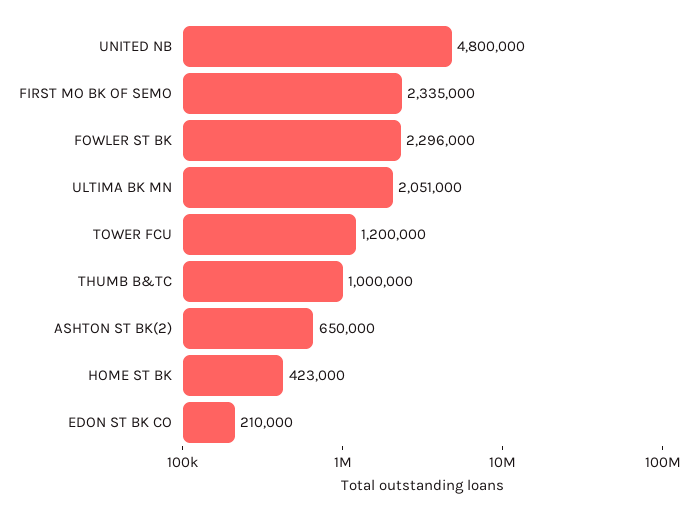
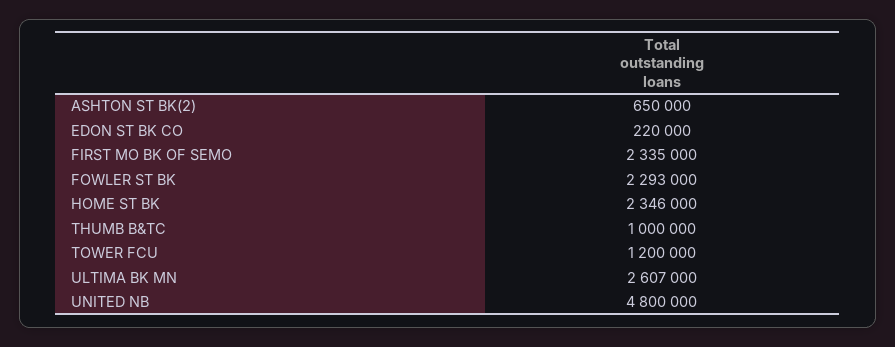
  {
    "UNITED NB": 4800000,
    "FIRST MO BK OF SEMO": 2335000,
-   "FOWLER ST BK": 2296000,
+   "FOWLER ST BK": 2293000,
-   "ULTIMA BK MN": 2051000,
+   "ULTIMA BK MN": 2607000,
    "TOWER FCU": 1200000,
    "THUMB B&TC": 1000000,
    "ASHTON ST BK(2)": 650000,
-   "HOME ST BK": 423000,
+   "HOME ST BK": 2346000,
-   "EDON ST BK CO": 210000
+   "EDON ST BK CO": 220000
  }

